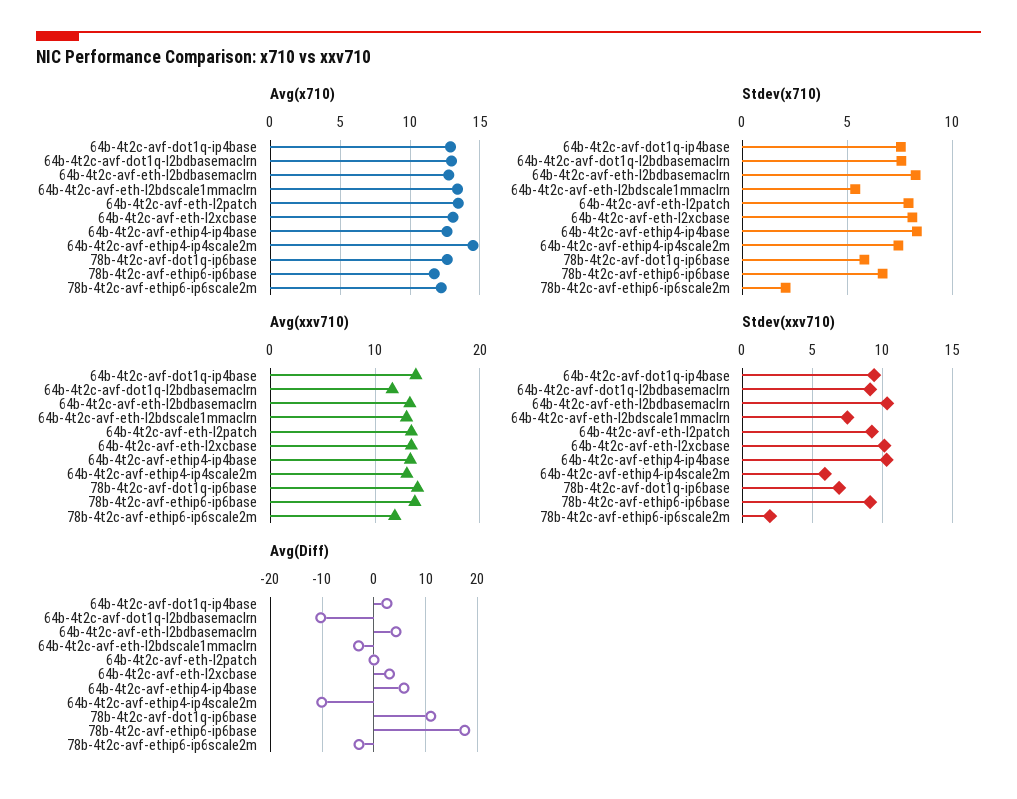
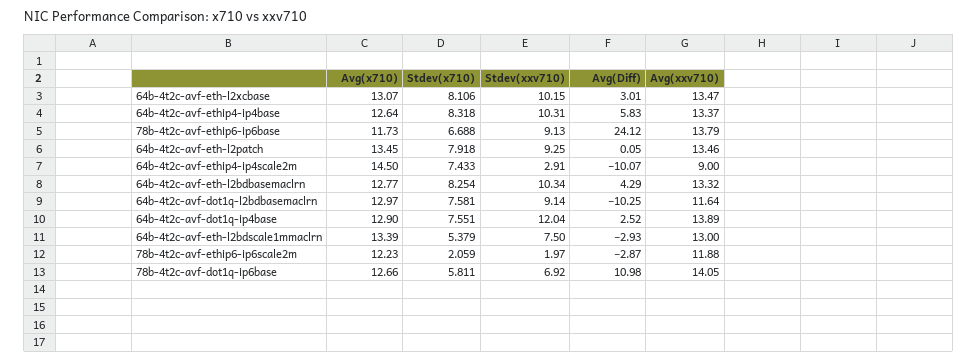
  {
    "Avg(x710)": {
      "64b-4t2c-avf-dot1q-ip4base": 12.9,
      "64b-4t2c-avf-dot1q-l2bdbasemaclrn": 12.97,
      "64b-4t2c-avf-eth-l2bdbasemaclrn": 12.77,
      "64b-4t2c-avf-eth-l2bdscale1mmaclrn": 13.39,
      "64b-4t2c-avf-eth-l2patch": 13.45,
      "64b-4t2c-avf-eth-l2xcbase": 13.07,
      "64b-4t2c-avf-ethip4-ip4base": 12.64,
      "64b-4t2c-avf-ethip4-ip4scale2m": 14.5,
      "78b-4t2c-avf-dot1q-ip6base": 12.66,
      "78b-4t2c-avf-ethip6-ip6base": 11.73,
      "78b-4t2c-avf-ethip6-ip6scale2m": 12.23
    },
    "Stdev(x710)": {
      "64b-4t2c-avf-dot1q-ip4base": 7.551,
      "64b-4t2c-avf-dot1q-l2bdbasemaclrn": 7.581,
      "64b-4t2c-avf-eth-l2bdbasemaclrn": 8.254,
      "64b-4t2c-avf-eth-l2bdscale1mmaclrn": 5.379,
      "64b-4t2c-avf-eth-l2patch": 7.918,
      "64b-4t2c-avf-eth-l2xcbase": 8.106,
      "64b-4t2c-avf-ethip4-ip4base": 8.318,
      "64b-4t2c-avf-ethip4-ip4scale2m": 7.433,
      "78b-4t2c-avf-dot1q-ip6base": 5.811,
      "78b-4t2c-avf-ethip6-ip6base": 6.688,
      "78b-4t2c-avf-ethip6-ip6scale2m": 2.059
    },
    "Avg(xxv710)": {
      "64b-4t2c-avf-dot1q-ip4base": 13.89,
      "64b-4t2c-avf-dot1q-l2bdbasemaclrn": 11.64,
      "64b-4t2c-avf-eth-l2bdbasemaclrn": 13.32,
      "64b-4t2c-avf-eth-l2bdscale1mmaclrn": 13,
      "64b-4t2c-avf-eth-l2patch": 13.46,
      "64b-4t2c-avf-eth-l2xcbase": 13.47,
      "64b-4t2c-avf-ethip4-ip4base": 13.37,
-     "64b-4t2c-avf-ethip4-ip4scale2m": 13,
+     "64b-4t2c-avf-ethip4-ip4scale2m": 9,
      "78b-4t2c-avf-dot1q-ip6base": 14.05,
      "78b-4t2c-avf-ethip6-ip6base": 13.79,
      "78b-4t2c-avf-ethip6-ip6scale2m": 11.88
    },
    "Stdev(xxv710)": {
-     "64b-4t2c-avf-dot1q-ip4base": 9.5,
+     "64b-4t2c-avf-dot1q-ip4base": 12.04,
      "64b-4t2c-avf-dot1q-l2bdbasemaclrn": 9.14,
      "64b-4t2c-avf-eth-l2bdbasemaclrn": 10.34,
      "64b-4t2c-avf-eth-l2bdscale1mmaclrn": 7.5,
      "64b-4t2c-avf-eth-l2patch": 9.25,
      "64b-4t2c-avf-eth-l2xcbase": 10.15,
      "64b-4t2c-avf-ethip4-ip4base": 10.31,
-     "64b-4t2c-avf-ethip4-ip4scale2m": 6,
+     "64b-4t2c-avf-ethip4-ip4scale2m": 2.91,
      "78b-4t2c-avf-dot1q-ip6base": 6.92,
      "78b-4t2c-avf-ethip6-ip6base": 9.13,
      "78b-4t2c-avf-ethip6-ip6scale2m": 1.97
    },
    "Avg(Diff)": {
      "64b-4t2c-avf-dot1q-ip4base": 2.52,
      "64b-4t2c-avf-dot1q-l2bdbasemaclrn": -10.25,
      "64b-4t2c-avf-eth-l2bdbasemaclrn": 4.29,
      "64b-4t2c-avf-eth-l2bdscale1mmaclrn": -2.93,
      "64b-4t2c-avf-eth-l2patch": 0.05,
      "64b-4t2c-avf-eth-l2xcbase": 3.01,
      "64b-4t2c-avf-ethip4-ip4base": 5.83,
      "64b-4t2c-avf-ethip4-ip4scale2m": -10.07,
      "78b-4t2c-avf-dot1q-ip6base": 10.98,
-     "78b-4t2c-avf-ethip6-ip6base": 18,
+     "78b-4t2c-avf-ethip6-ip6base": 24.12,
      "78b-4t2c-avf-ethip6-ip6scale2m": -2.87
    }
  }

